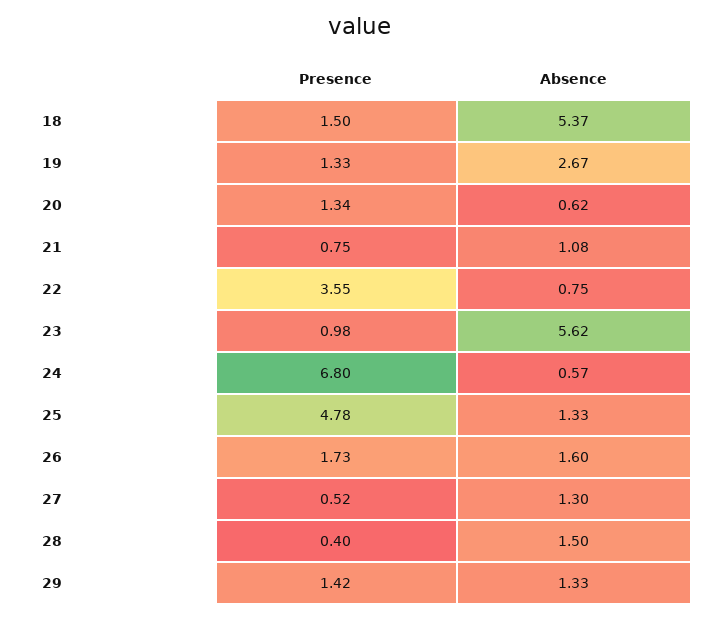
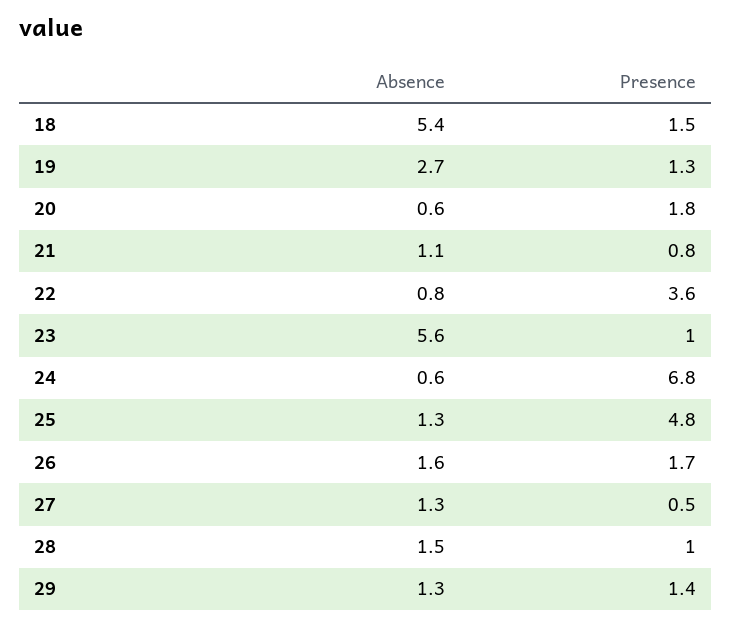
  {
    "Presence": {
      "18": 1.5,
      "19": 1.33,
-     "20": 1.34,
+     "20": 1.8,
      "21": 0.75,
      "22": 3.55,
      "23": 0.98,
      "24": 6.8,
      "25": 4.78,
      "26": 1.73,
      "27": 0.52,
-     "28": 0.4,
+     "28": 1,
      "29": 1.42
    },
    "Absence": {
      "18": 5.37,
      "19": 2.67,
      "20": 0.62,
      "21": 1.08,
      "22": 0.75,
      "23": 5.62,
      "24": 0.57,
      "25": 1.33,
      "26": 1.6,
      "27": 1.3,
      "28": 1.5,
      "29": 1.33
    }
  }

